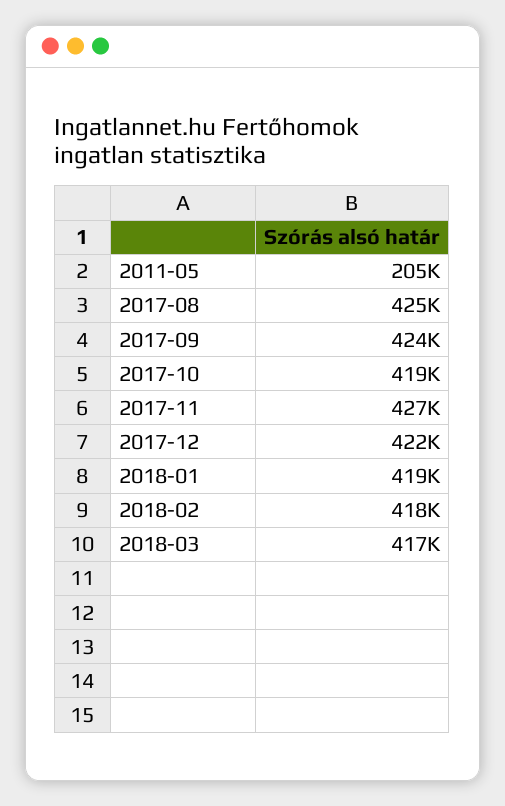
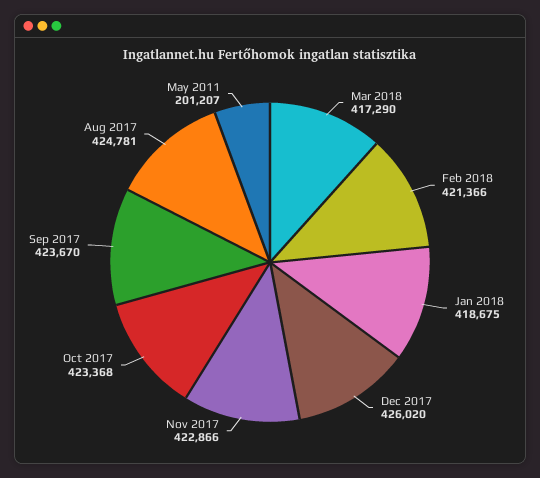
  {
-   "2011-05": 205000,
+   "2011-05": 201207,
    "2017-08": 424781,
    "2017-09": 423670,
-   "2017-10": 419000,
+   "2017-10": 423368,
-   "2017-11": 427000,
+   "2017-11": 422866,
-   "2017-12": 422000,
+   "2017-12": 426020,
    "2018-01": 418675,
-   "2018-02": 418000,
+   "2018-02": 421366,
    "2018-03": 417290
  }

